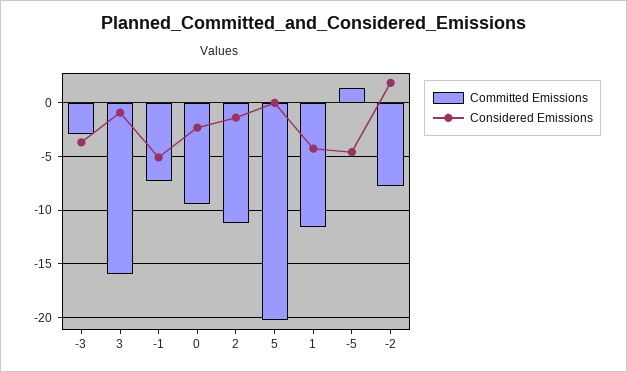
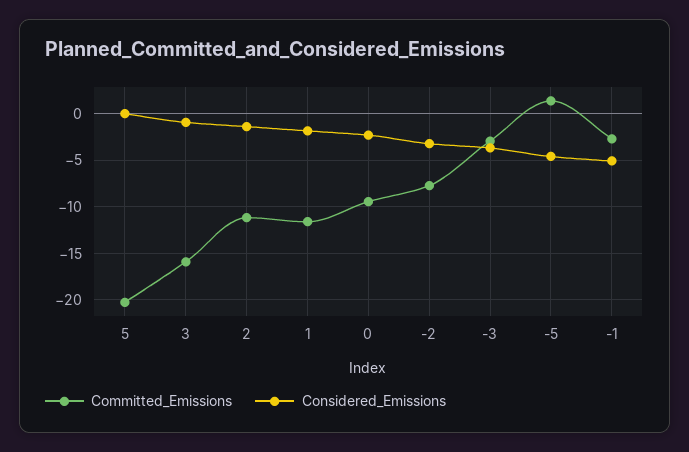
  {
    "Committed Emissions": {
      "-3": -3,
      "3": -16,
-     "-1": -7,
+     "-1": -3,
      "0": -9,
      "2": -11,
      "5": -20,
      "1": -12,
      "-5": 1,
      "-2": -8
    },
    "Considered Emissions": {
      "-3": -4,
      "3": -1,
      "-1": -5,
      "0": -2,
      "2": -1,
      "5": 0,
-     "1": -4,
+     "1": -2,
      "-5": -5,
-     "-2": 2
+     "-2": -3
    }
  }

